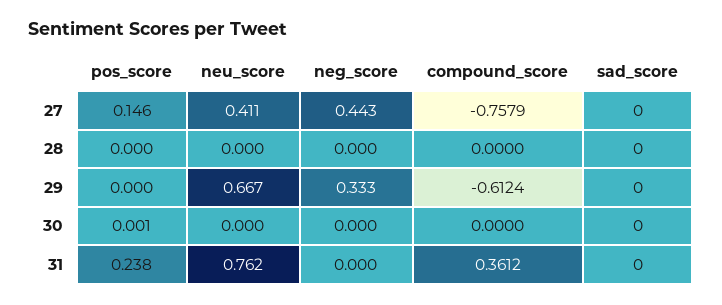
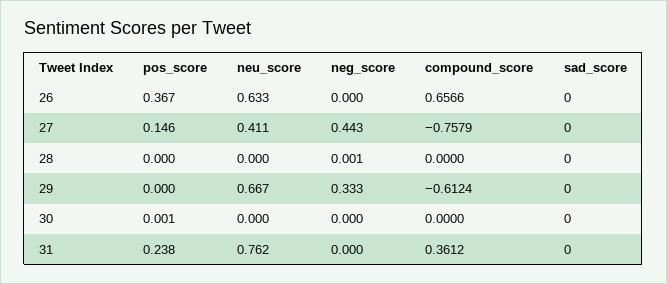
  {
    "pos_score": {
      "27": 0.146,
      "28": 0,
      "29": 0,
      "30": 0.001,
-     "31": 0.238
+     "31": 0.238,
+     "26": 0.367
    },
    "neu_score": {
      "27": 0.411,
      "28": 0,
      "29": 0.667,
      "30": 0,
-     "31": 0.762
+     "31": 0.762,
+     "26": 0.633
    },
    "neg_score": {
      "27": 0.443,
-     "28": 0,
+     "28": 0.001,
      "29": 0.333,
      "30": 0,
-     "31": 0
+     "31": 0,
+     "26": 0
    },
    "compound_score": {
      "27": -0.7579,
      "28": 0,
      "29": -0.6124,
      "30": 0,
-     "31": 0.3612
+     "31": 0.3612,
+     "26": 0.6566
    },
    "sad_score": {
      "27": 0,
      "28": 0,
      "29": 0,
      "30": 0,
-     "31": 0
+     "31": 0,
+     "26": 0
    }
  }

